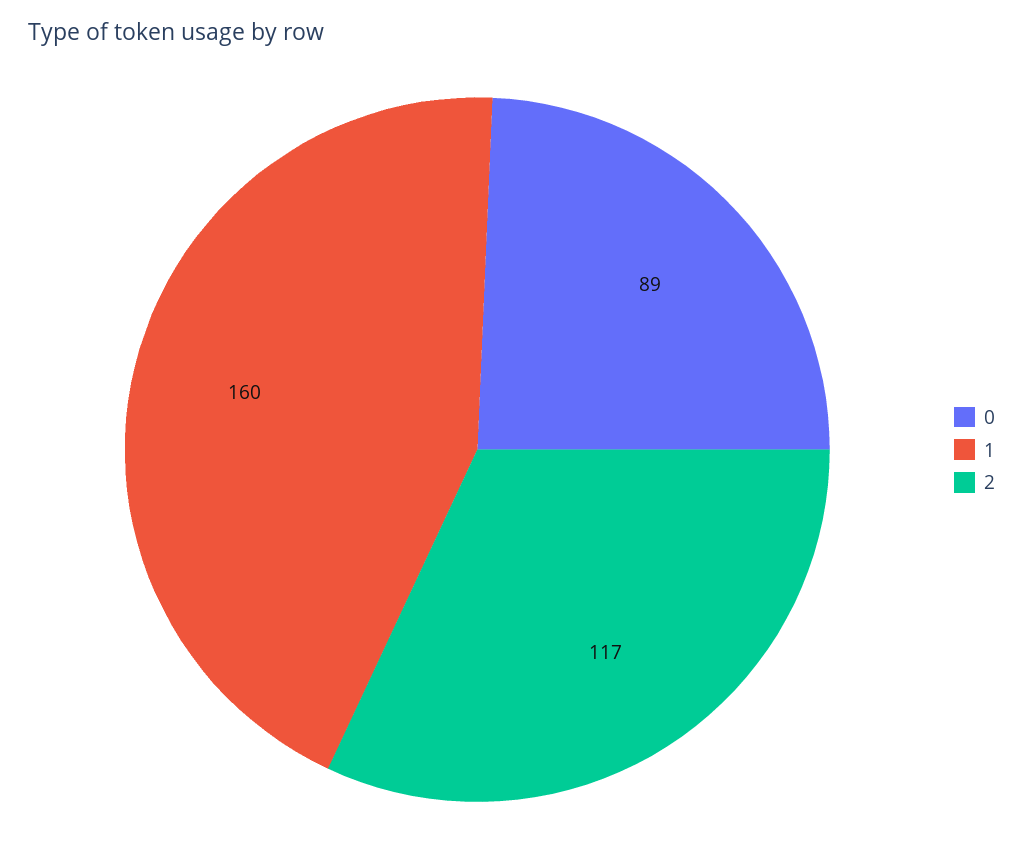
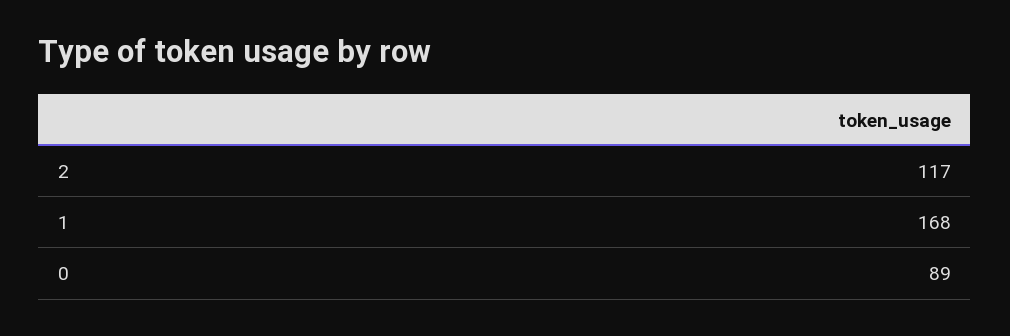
  {
    "0": 89,
-   "1": 160,
+   "1": 168,
    "2": 117
  }

